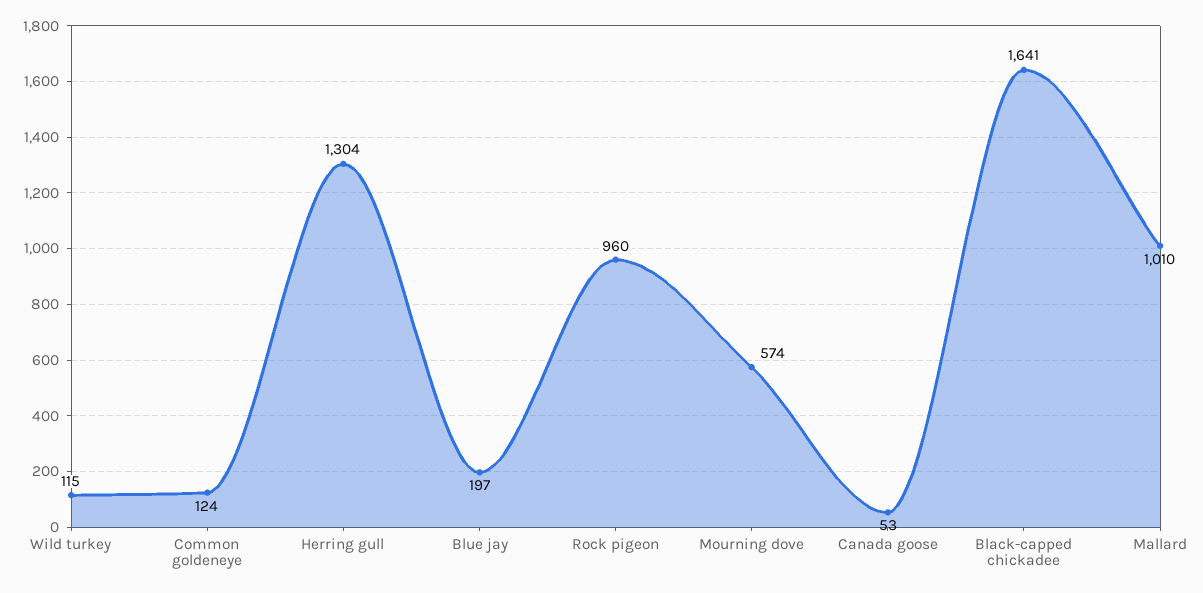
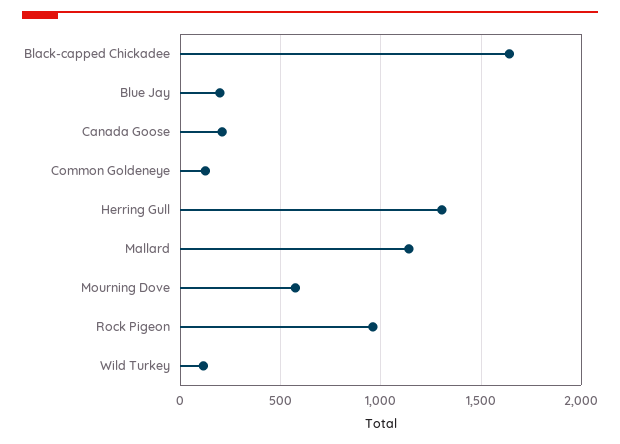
  {
    "Wild turkey": 115,
    "Common goldeneye": 124,
    "Herring gull": 1304,
    "Blue jay": 197,
    "Rock pigeon": 960,
    "Mourning dove": 574,
-   "Canada goose": 53,
+   "Canada goose": 200,
    "Black-capped chickadee": 1641,
-   "Mallard": 1010
+   "Mallard": 1150
  }

